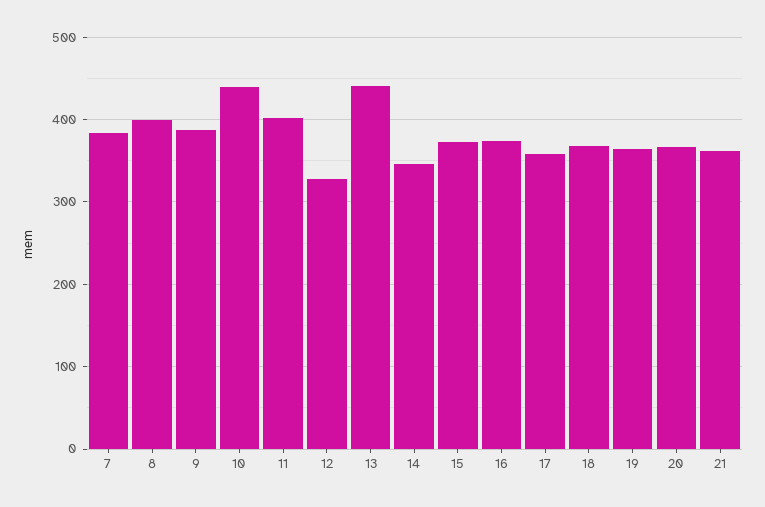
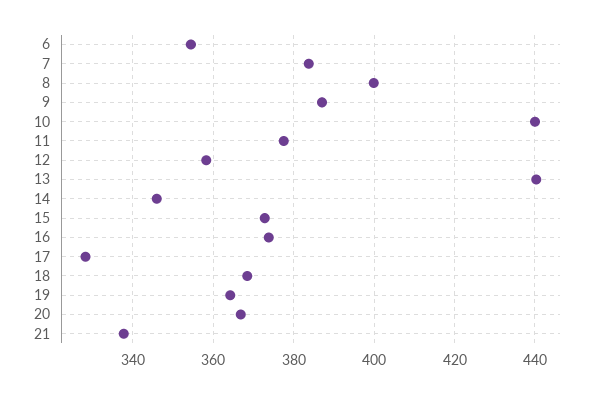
  {
    "7": 384,
    "8": 400,
    "9": 388,
    "10": 440,
-   "11": 400,
+   "11": 378,
-   "12": 330,
+   "12": 358,
    "13": 440,
    "14": 346,
    "15": 372,
    "16": 374,
-   "17": 360,
+   "17": 328,
    "18": 368,
    "19": 364,
    "20": 366,
-   "21": 360
+   "21": 338,
+   "6": 354
  }

